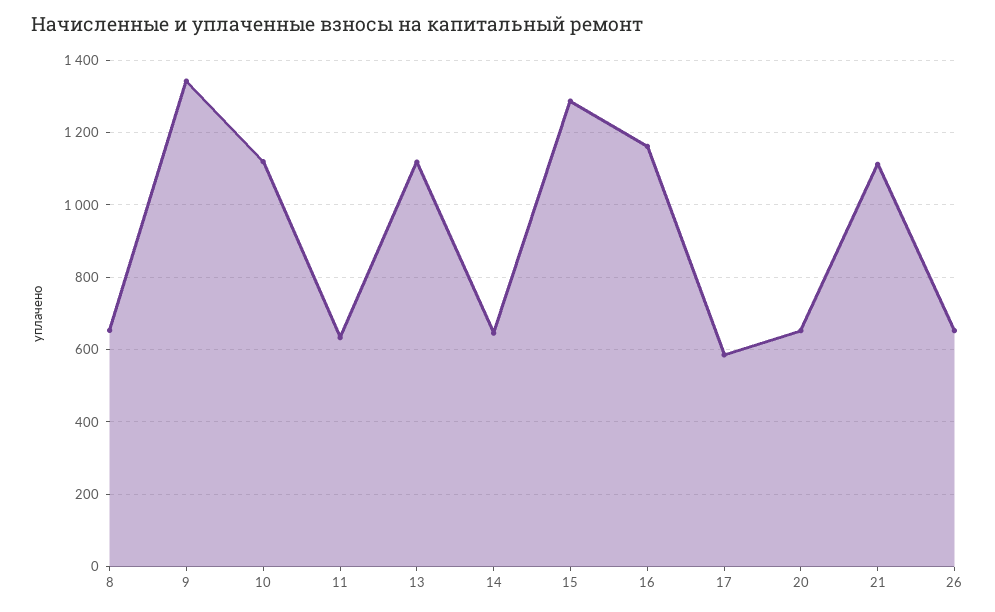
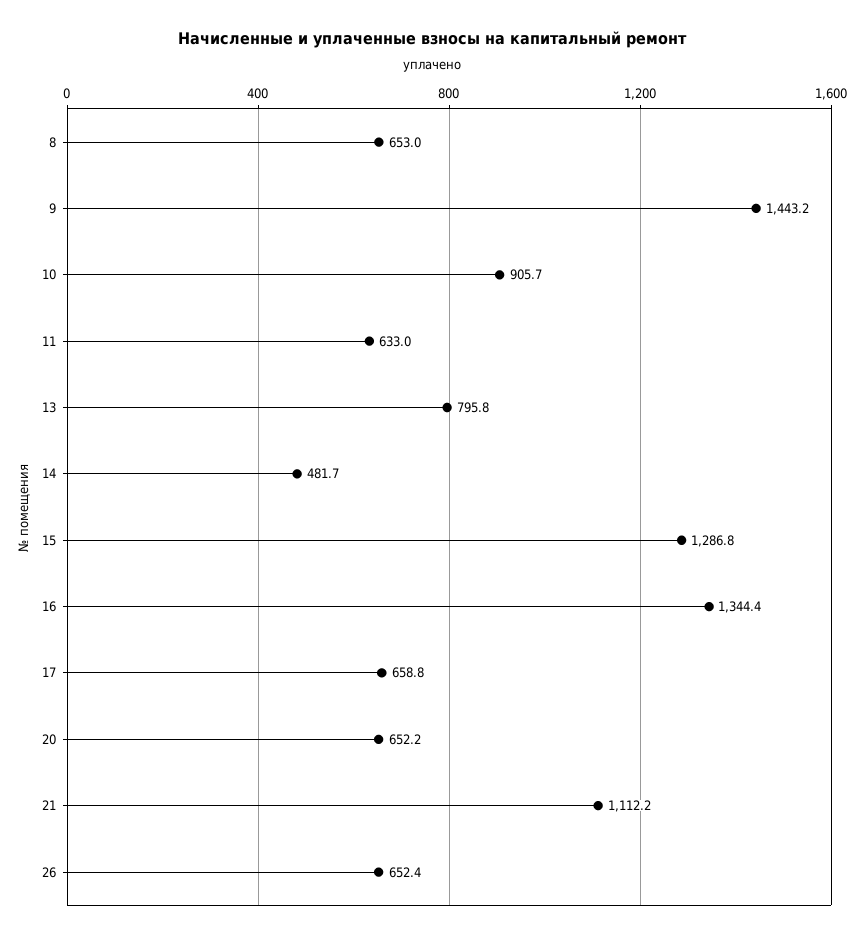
  {
    "8": 653,
-   "9": 1340,
+   "9": 1443.2,
-   "10": 1120,
+   "10": 905.7,
    "11": 633,
-   "13": 1120,
+   "13": 795.8,
-   "14": 640,
+   "14": 481.7,
    "15": 1286.8,
-   "16": 1160,
+   "16": 1344.4,
-   "17": 580,
+   "17": 658.8,
    "20": 652.2,
    "21": 1112.2,
    "26": 652.4
  }

